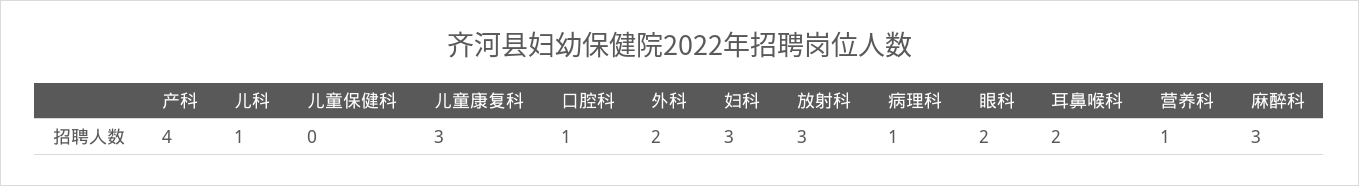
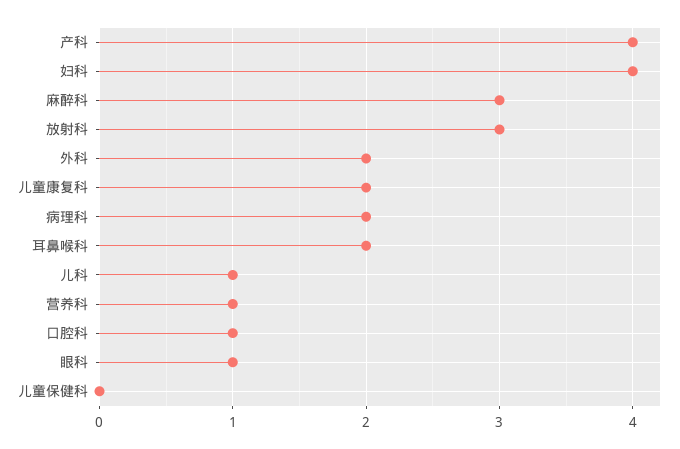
  {
    "产科": 4,
    "儿科": 1,
    "儿童保健科": 0,
-   "儿童康复科": 3,
+   "儿童康复科": 2,
    "口腔科": 1,
    "外科": 2,
-   "妇科": 3,
+   "妇科": 4,
    "放射科": 3,
-   "病理科": 1,
+   "病理科": 2,
-   "眼科": 2,
+   "眼科": 1,
    "耳鼻喉科": 2,
    "营养科": 1,
    "麻醉科": 3
  }

